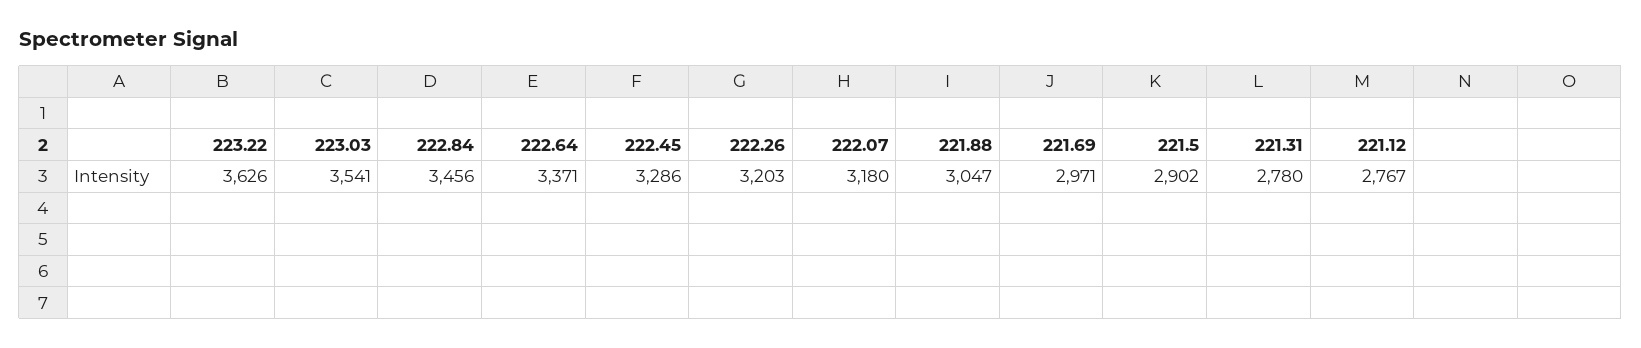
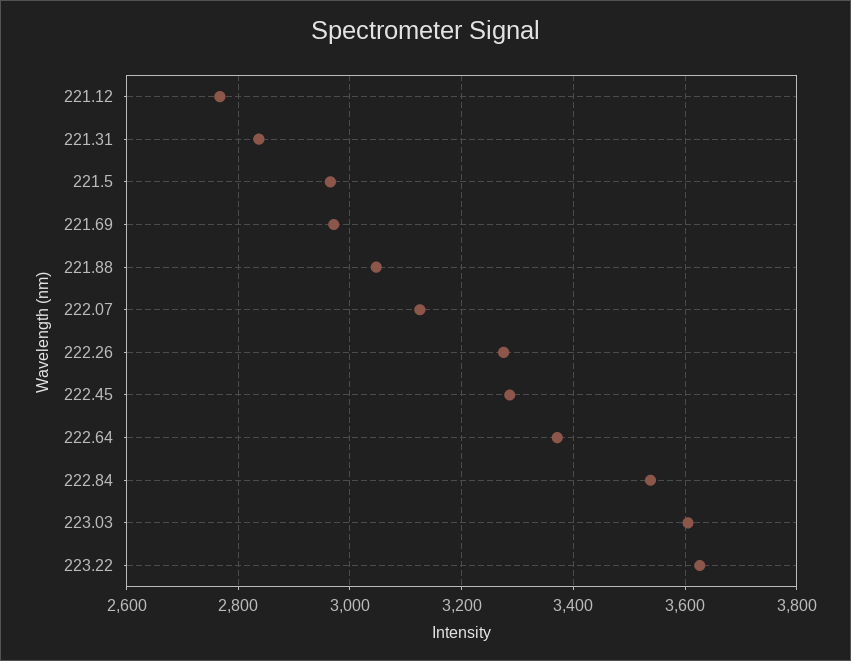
  {
    "223.22": 3626,
-   "223.03": 3541,
+   "223.03": 3600,
-   "222.84": 3456,
+   "222.84": 3540,
    "222.64": 3371,
    "222.45": 3286,
-   "222.26": 3203,
+   "222.26": 3280,
-   "222.07": 3180,
+   "222.07": 3120,
    "221.88": 3047,
    "221.69": 2971,
-   "221.5": 2902,
+   "221.5": 2960,
-   "221.31": 2780,
+   "221.31": 2840,
    "221.12": 2767
  }

